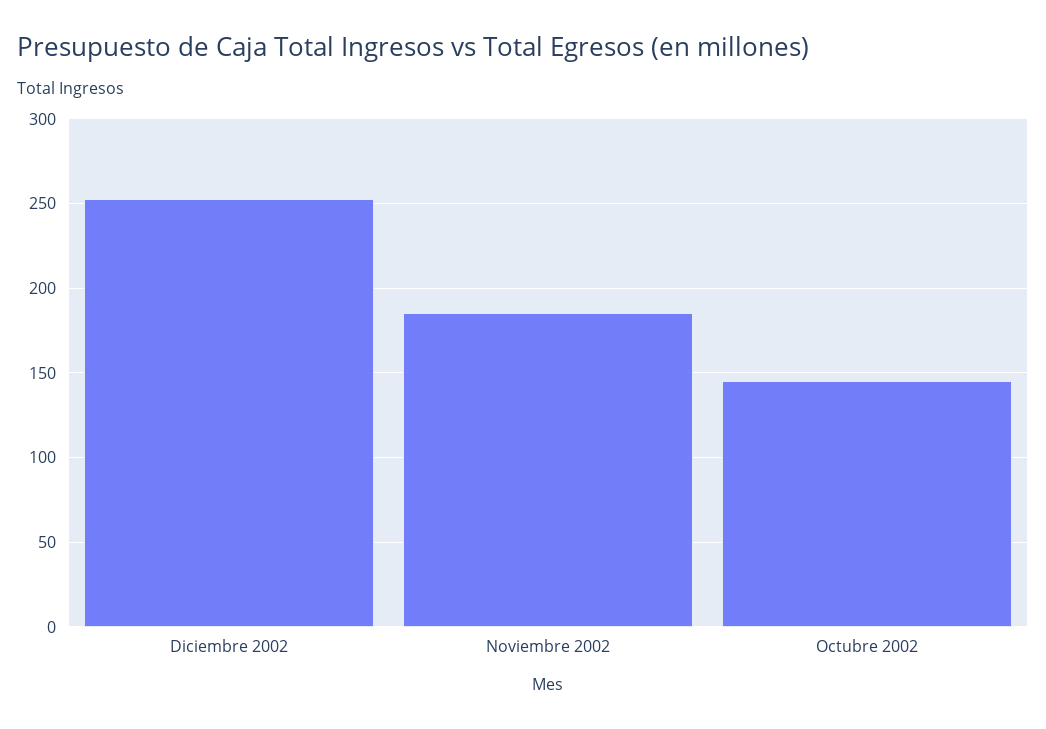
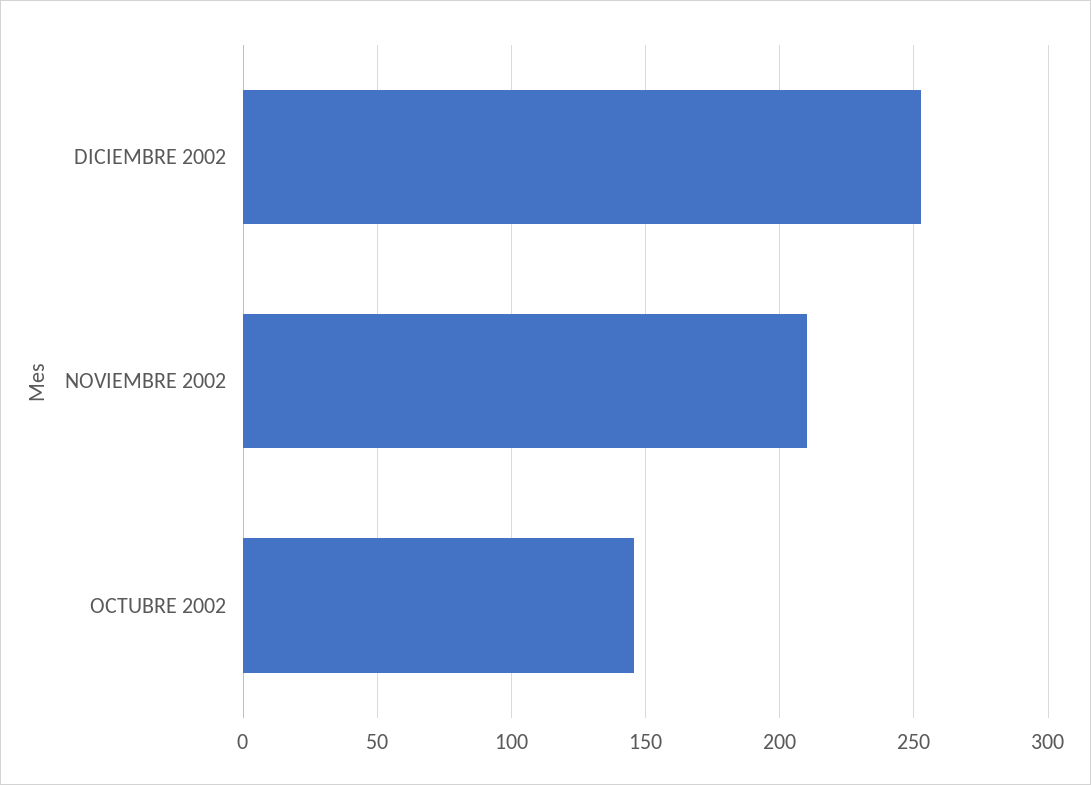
  {
    "Diciembre 2002": 255,
-   "Noviembre 2002": 185,
+   "Noviembre 2002": 210,
    "Octubre 2002": 145
  }

